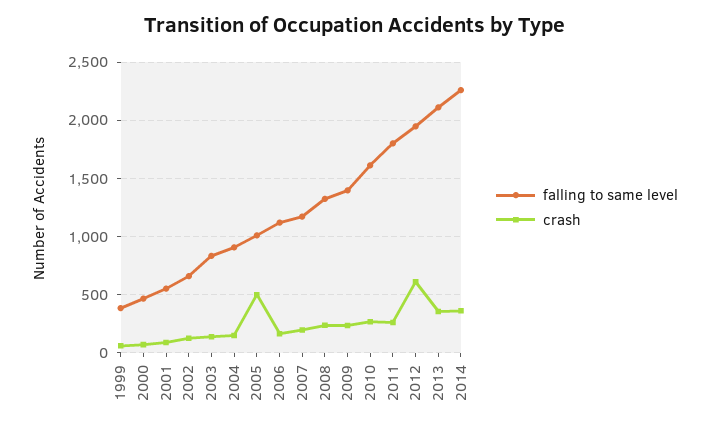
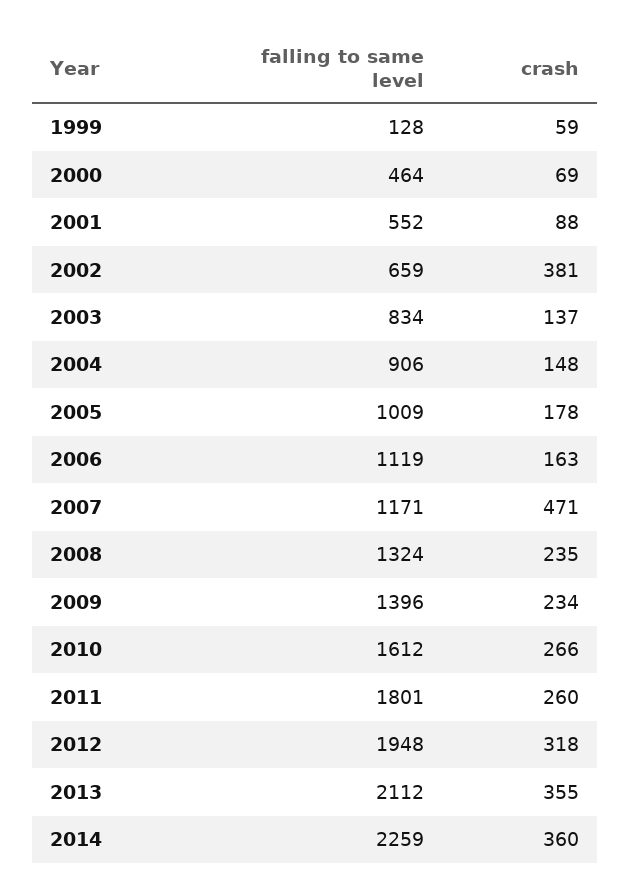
  {
    "falling to same level": {
-     "1999": 400,
+     "1999": 128,
      "2000": 464,
      "2001": 552,
      "2002": 659,
      "2003": 834,
      "2004": 906,
      "2005": 1009,
      "2006": 1119,
      "2007": 1171,
      "2008": 1324,
      "2009": 1396,
      "2010": 1612,
      "2011": 1801,
      "2012": 1948,
      "2013": 2112,
      "2014": 2259
    },
    "crash": {
      "1999": 59,
      "2000": 69,
      "2001": 88,
-     "2002": 100,
+     "2002": 381,
      "2003": 137,
      "2004": 148,
-     "2005": 500,
+     "2005": 178,
      "2006": 163,
-     "2007": 200,
+     "2007": 471,
      "2008": 235,
      "2009": 234,
      "2010": 266,
      "2011": 260,
-     "2012": 600,
+     "2012": 318,
      "2013": 355,
      "2014": 360
    }
  }

